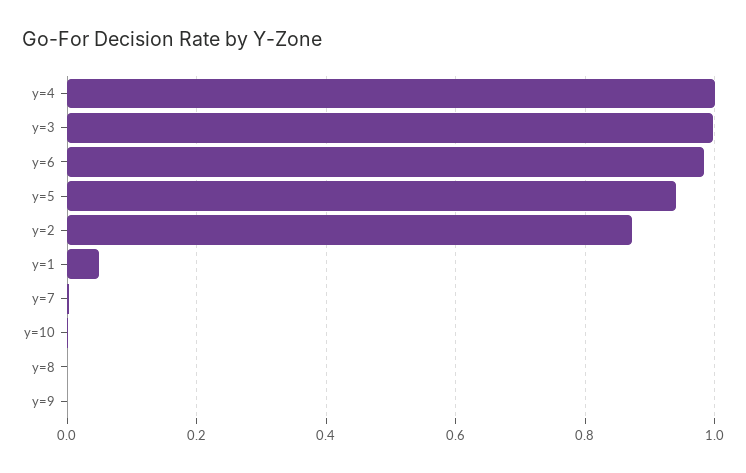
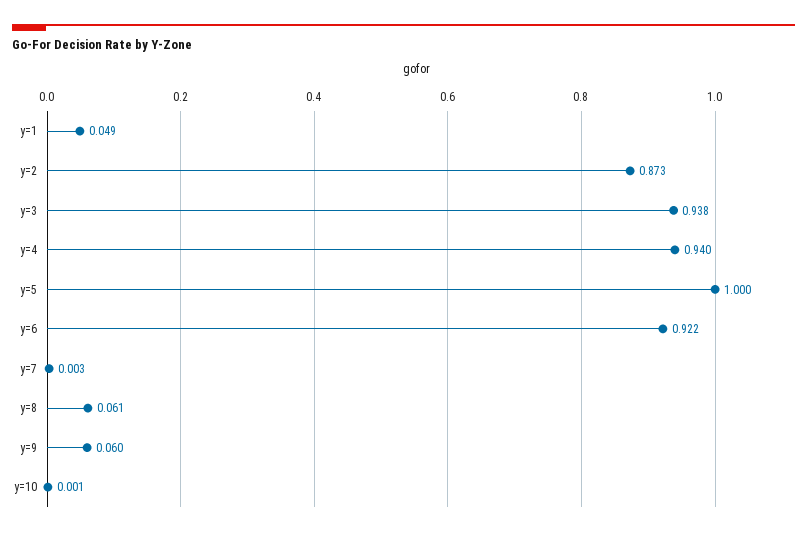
  {
-   "y=4": 1,
+   "y=4": 0.94,
-   "y=3": 1,
+   "y=3": 0.938,
-   "y=6": 0.98,
+   "y=6": 0.922,
-   "y=5": 0.94,
+   "y=5": 1,
    "y=2": 0.873,
    "y=1": 0.049,
    "y=7": 0.003,
    "y=10": 0.001,
-   "y=8": 0,
+   "y=8": 0.061,
-   "y=9": 0
+   "y=9": 0.06
  }

